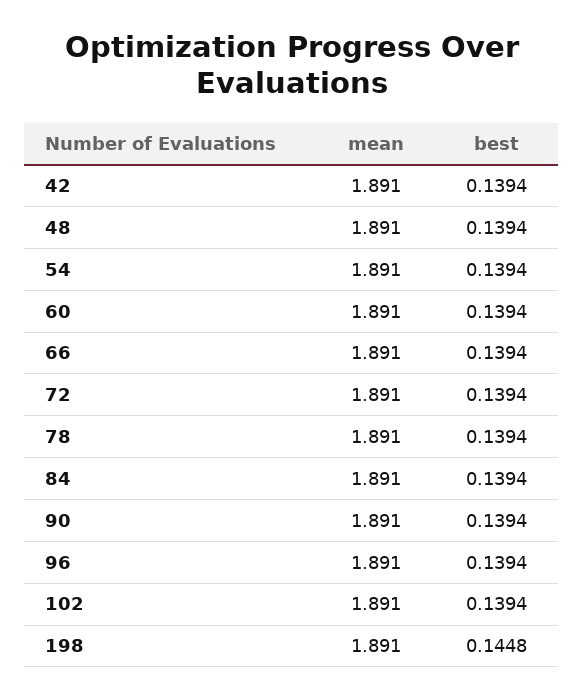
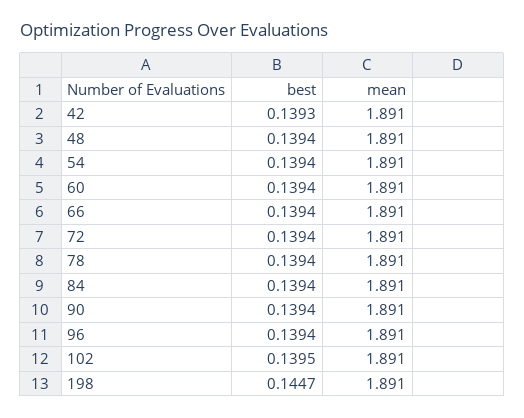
  {
    "mean": {
      "42": 1.891,
      "48": 1.891,
      "54": 1.891,
      "60": 1.891,
      "66": 1.891,
      "72": 1.891,
      "78": 1.891,
      "84": 1.891,
      "90": 1.891,
      "96": 1.891,
      "102": 1.891,
      "198": 1.891
    },
    "best": {
-     "42": 0.1394,
+     "42": 0.1393,
      "48": 0.1394,
      "54": 0.1394,
      "60": 0.1394,
      "66": 0.1394,
      "72": 0.1394,
      "78": 0.1394,
      "84": 0.1394,
      "90": 0.1394,
      "96": 0.1394,
-     "102": 0.1394,
+     "102": 0.1395,
-     "198": 0.1448
+     "198": 0.1447
    }
  }

